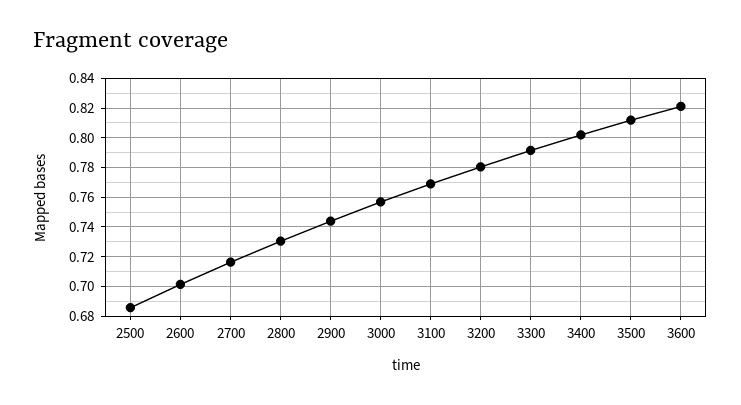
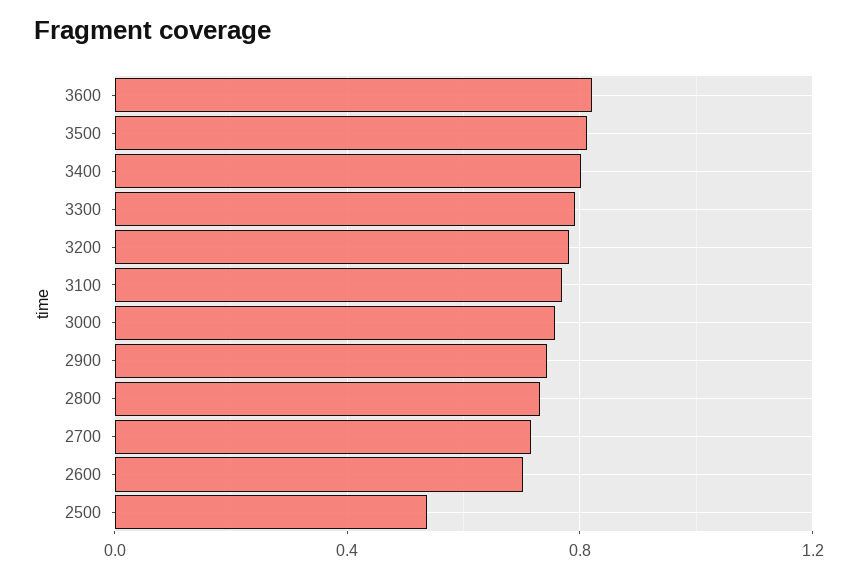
  {
-   "2500": 0.685,
+   "2500": 0.55,
    "2600": 0.7,
    "2700": 0.715,
    "2800": 0.73,
    "2900": 0.745,
    "3000": 0.755,
    "3100": 0.77,
    "3200": 0.78,
    "3300": 0.79,
    "3400": 0.8,
    "3500": 0.81,
    "3600": 0.82
  }

